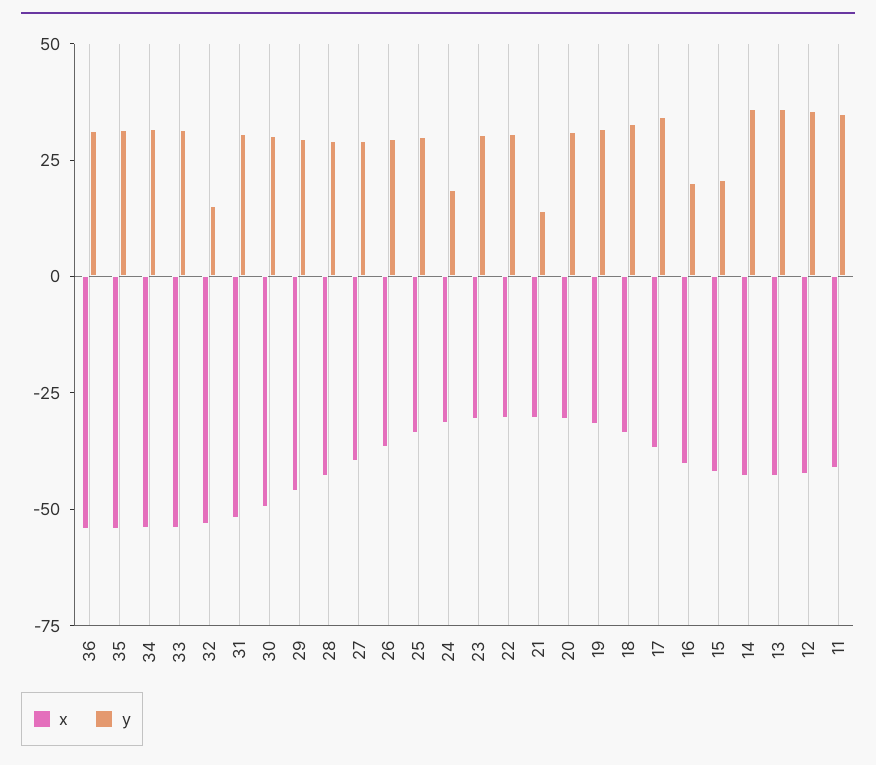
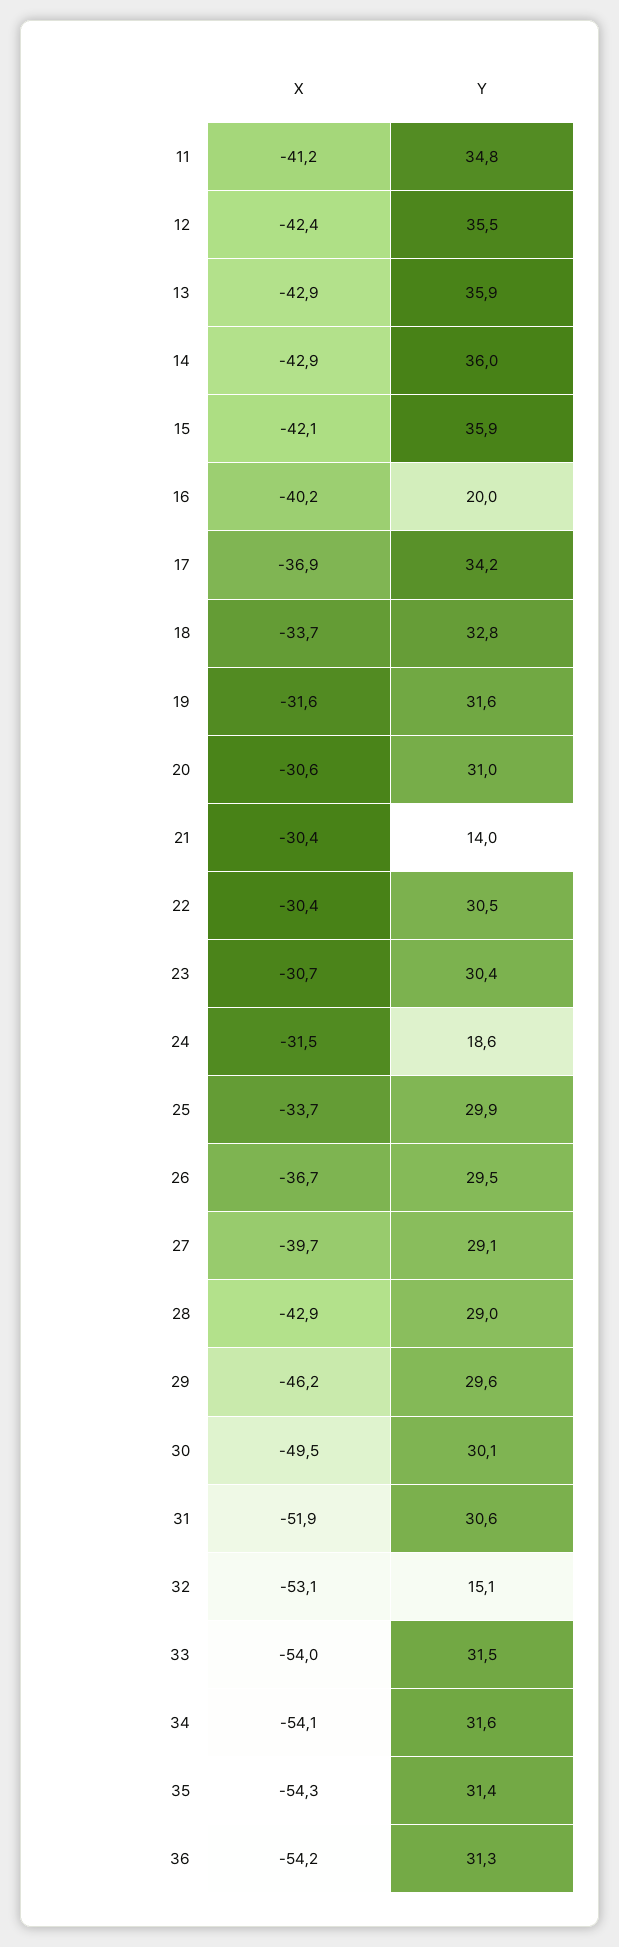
  {
    "x": {
      "36": -54.2,
      "35": -54.3,
      "34": -54.1,
      "33": -54,
      "32": -53.1,
      "31": -51.9,
      "30": -49.5,
      "29": -46.2,
      "28": -42.9,
      "27": -39.7,
      "26": -36.7,
      "25": -33.7,
      "24": -31.5,
      "23": -30.7,
      "22": -30.4,
      "21": -30.4,
      "20": -30.6,
      "19": -31.6,
      "18": -33.7,
      "17": -36.9,
      "16": -40.2,
      "15": -42.1,
      "14": -42.9,
      "13": -42.9,
      "12": -42.4,
      "11": -41.2
    },
    "y": {
      "36": 31.3,
      "35": 31.4,
      "34": 31.6,
      "33": 31.5,
      "32": 15.1,
      "31": 30.6,
      "30": 30.1,
      "29": 29.6,
      "28": 29,
      "27": 29.1,
      "26": 29.5,
      "25": 29.9,
      "24": 18.6,
      "23": 30.4,
      "22": 30.5,
      "21": 14,
      "20": 31,
      "19": 31.6,
      "18": 32.8,
      "17": 34.2,
      "16": 20,
-     "15": 20,
+     "15": 35.9,
      "14": 36,
      "13": 35.9,
      "12": 35.5,
      "11": 34.8
    }
  }

